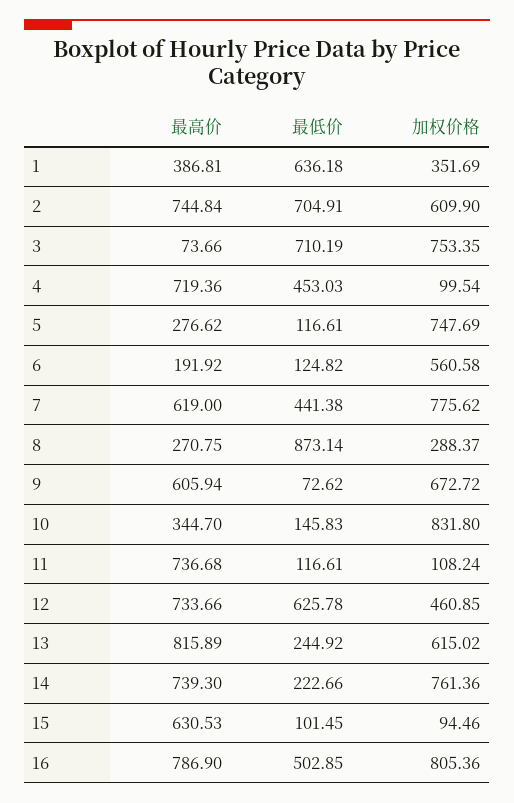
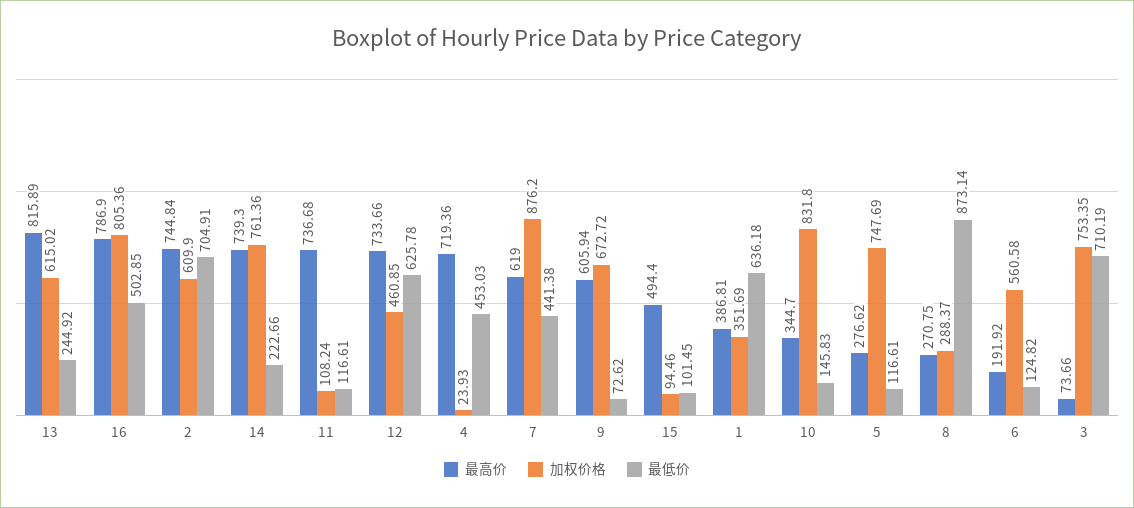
  {
    "最高价": {
      "1": 386.81,
      "2": 744.84,
      "3": 73.66,
      "4": 719.36,
      "5": 276.62,
      "6": 191.92,
      "7": 619,
      "8": 270.75,
      "9": 605.94,
      "10": 344.7,
      "11": 736.68,
      "12": 733.66,
      "13": 815.89,
      "14": 739.3,
-     "15": 630.53,
+     "15": 494.4,
      "16": 786.9
    },
    "最低价": {
      "1": 636.18,
      "2": 704.91,
      "3": 710.19,
      "4": 453.03,
      "5": 116.61,
      "6": 124.82,
      "7": 441.38,
      "8": 873.14,
      "9": 72.62,
      "10": 145.83,
      "11": 116.61,
      "12": 625.78,
      "13": 244.92,
      "14": 222.66,
      "15": 101.45,
      "16": 502.85
    },
    "加权价格": {
      "1": 351.69,
      "2": 609.9,
      "3": 753.35,
-     "4": 99.54,
+     "4": 23.93,
      "5": 747.69,
      "6": 560.58,
-     "7": 775.62,
+     "7": 876.2,
      "8": 288.37,
      "9": 672.72,
      "10": 831.8,
      "11": 108.24,
      "12": 460.85,
      "13": 615.02,
      "14": 761.36,
      "15": 94.46,
      "16": 805.36
    }
  }

